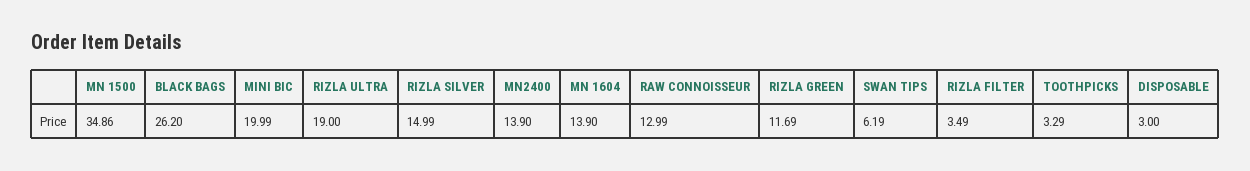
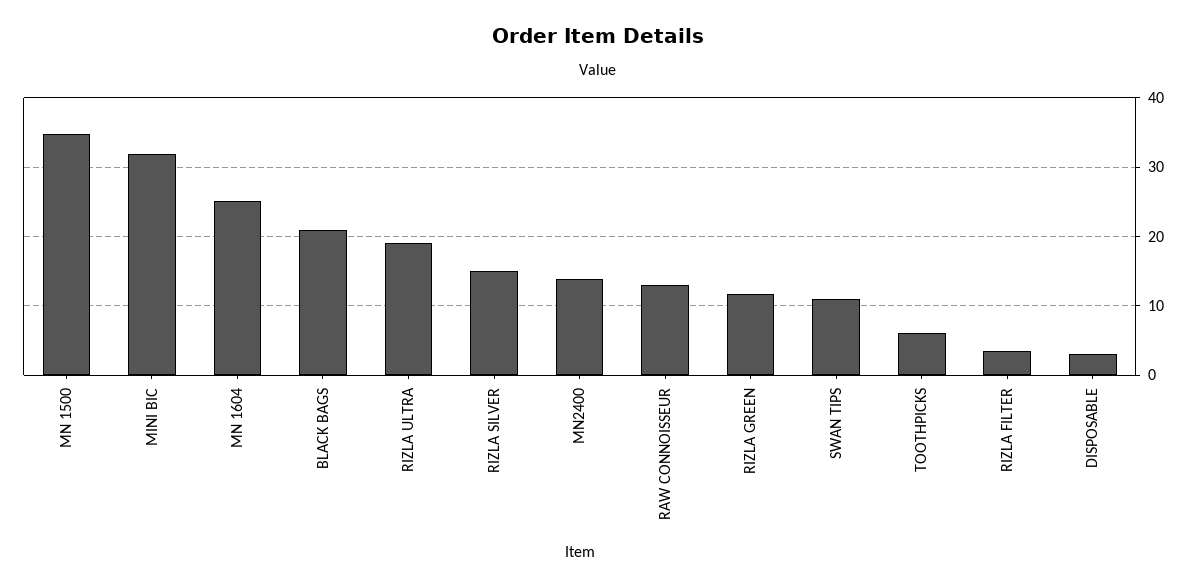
  {
    "MN 1500": 34.86,
-   "BLACK BAGS": 26.2,
+   "BLACK BAGS": 21,
-   "MINI BIC": 19.99,
+   "MINI BIC": 32,
    "RIZLA ULTRA": 19,
    "RIZLA SILVER": 14.99,
    "MN2400": 13.9,
-   "MN 1604": 13.9,
+   "MN 1604": 25,
    "RAW CONNOISSEUR": 12.99,
    "RIZLA GREEN": 11.69,
-   "SWAN TIPS": 6.19,
+   "SWAN TIPS": 11,
    "RIZLA FILTER": 3.49,
-   "TOOTHPICKS": 3.29,
+   "TOOTHPICKS": 6,
    "DISPOSABLE": 3
  }

